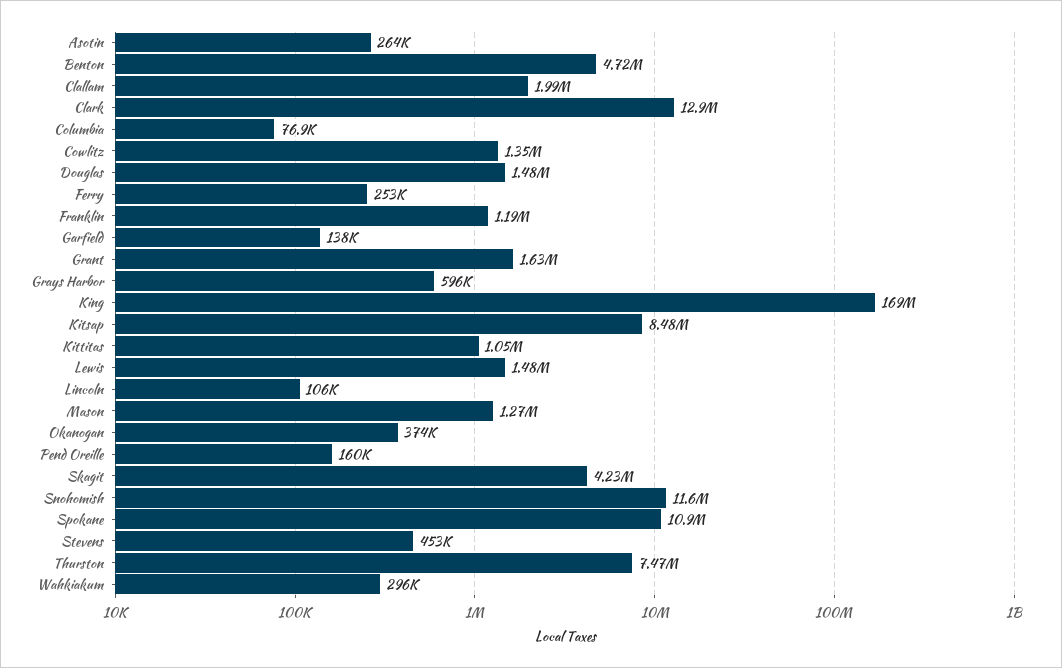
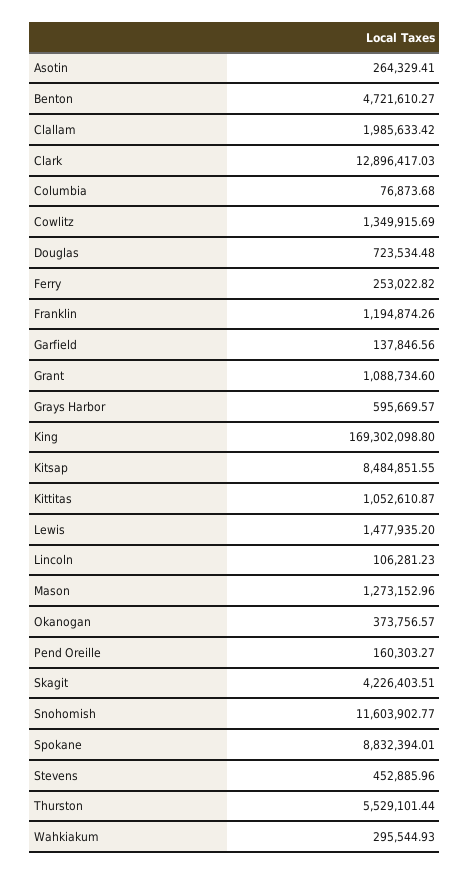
  {
    "Asotin": 264329.41,
    "Benton": 4721610.27,
    "Clallam": 1985633.42,
    "Clark": 12896417.03,
    "Columbia": 76873.68,
    "Cowlitz": 1349915.69,
-   "Douglas": 1480000,
+   "Douglas": 723534.48,
    "Ferry": 253022.82,
    "Franklin": 1194874.26,
    "Garfield": 137846.56,
-   "Grant": 1630000,
+   "Grant": 1088734.6,
    "Grays Harbor": 595669.57,
    "King": 169302098.8,
    "Kitsap": 8484851.55,
    "Kittitas": 1052610.87,
    "Lewis": 1477935.2,
    "Lincoln": 106281.23,
    "Mason": 1273152.96,
    "Okanogan": 373756.57,
    "Pend Oreille": 160303.27,
    "Skagit": 4226403.51,
    "Snohomish": 11603902.77,
-   "Spokane": 10900000,
+   "Spokane": 8832394.01,
    "Stevens": 452885.96,
-   "Thurston": 7470000,
+   "Thurston": 5529101.44,
    "Wahkiakum": 295544.93
  }

